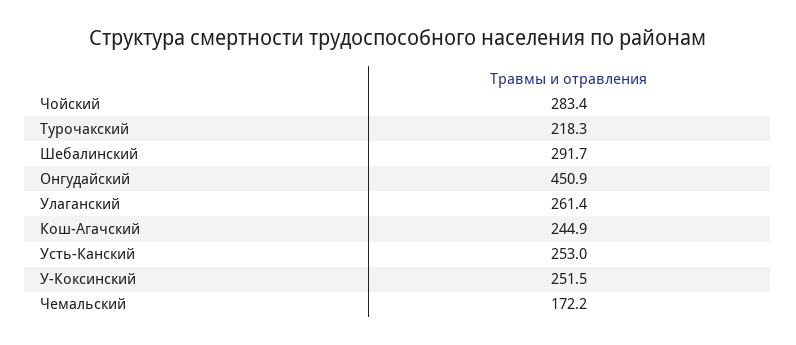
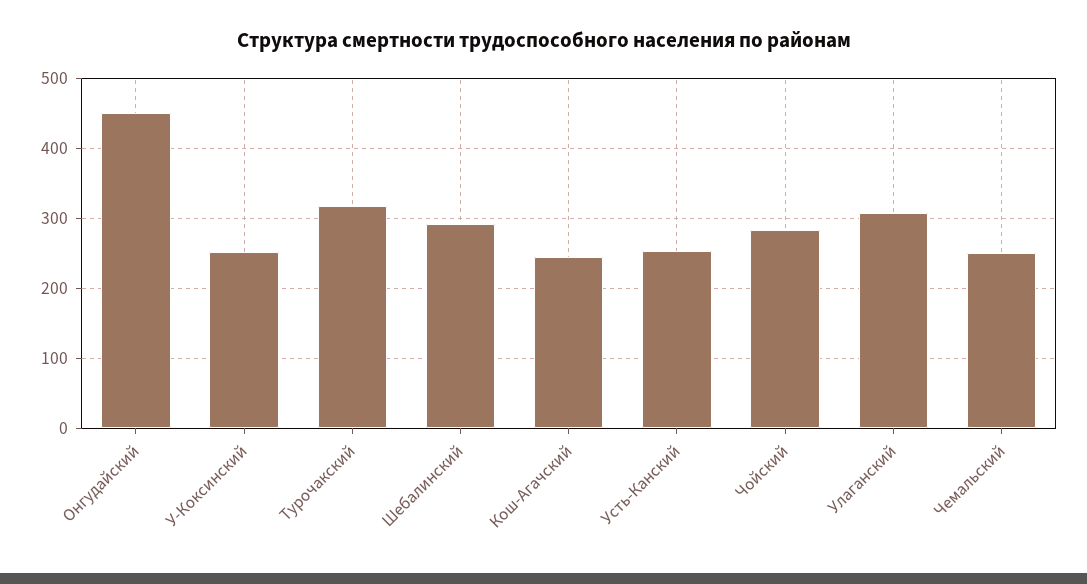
  {
    "Чойский": 283.4,
-   "Турочакский": 218.3,
+   "Турочакский": 320,
    "Шебалинский": 291.7,
    "Онгудайский": 450.9,
-   "Улаганский": 261.4,
+   "Улаганский": 310,
    "Кош-Агачский": 244.9,
    "Усть-Канский": 253,
    "У-Коксинский": 251.5,
-   "Чемальский": 172.2
+   "Чемальский": 250
  }

